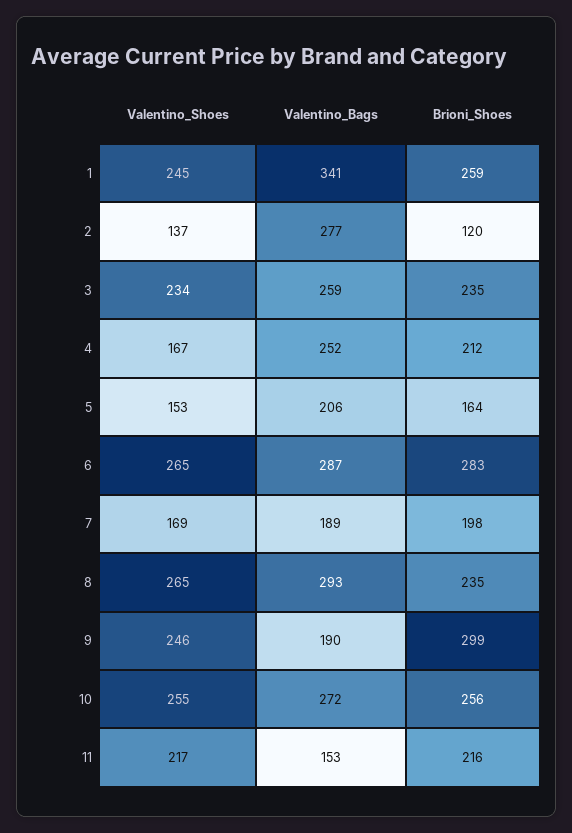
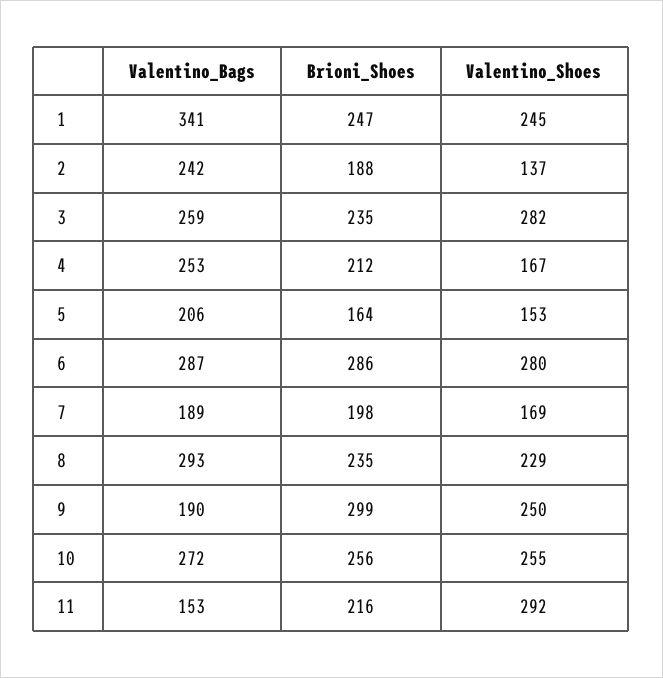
  {
    "Valentino_Shoes": {
      "1": 245,
      "2": 137,
-     "3": 234,
+     "3": 282,
      "4": 167,
      "5": 153,
-     "6": 265,
+     "6": 280,
      "7": 169,
-     "8": 265,
+     "8": 229,
-     "9": 246,
+     "9": 250,
      "10": 255,
-     "11": 217
+     "11": 292
    },
    "Valentino_Bags": {
      "1": 341,
-     "2": 277,
+     "2": 242,
      "3": 259,
-     "4": 252,
+     "4": 253,
      "5": 206,
      "6": 287,
      "7": 189,
      "8": 293,
      "9": 190,
      "10": 272,
      "11": 153
    },
    "Brioni_Shoes": {
-     "1": 259,
+     "1": 247,
-     "2": 120,
+     "2": 188,
      "3": 235,
      "4": 212,
      "5": 164,
-     "6": 283,
+     "6": 286,
      "7": 198,
      "8": 235,
      "9": 299,
      "10": 256,
      "11": 216
    }
  }

